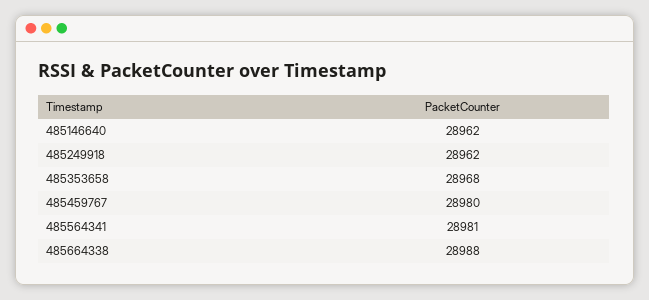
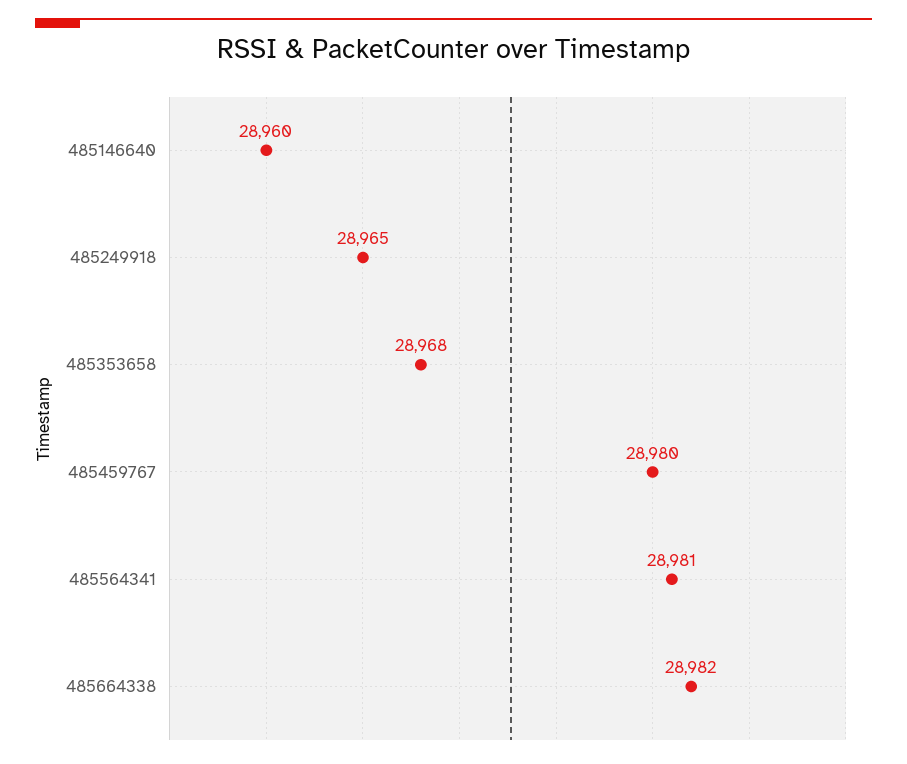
  {
-   "485146640": 28962,
+   "485146640": 28960,
-   "485249918": 28962,
+   "485249918": 28965,
    "485353658": 28968,
    "485459767": 28980,
    "485564341": 28981,
-   "485664338": 28988
+   "485664338": 28982
  }

